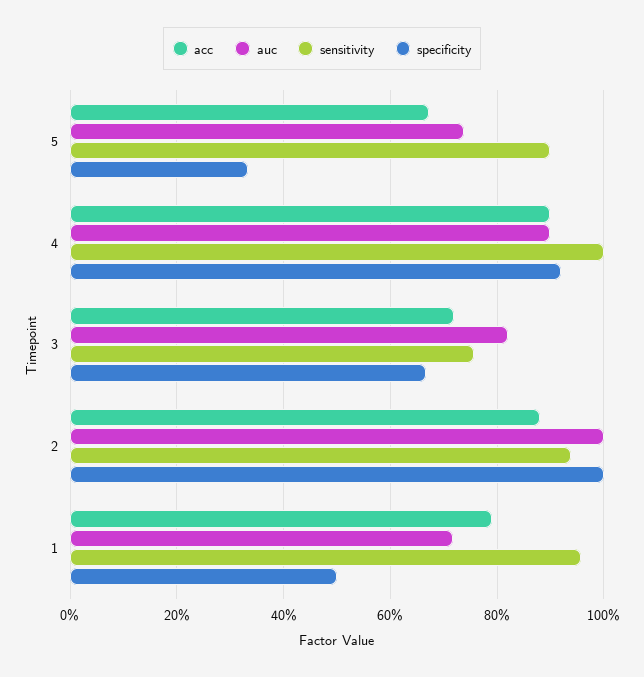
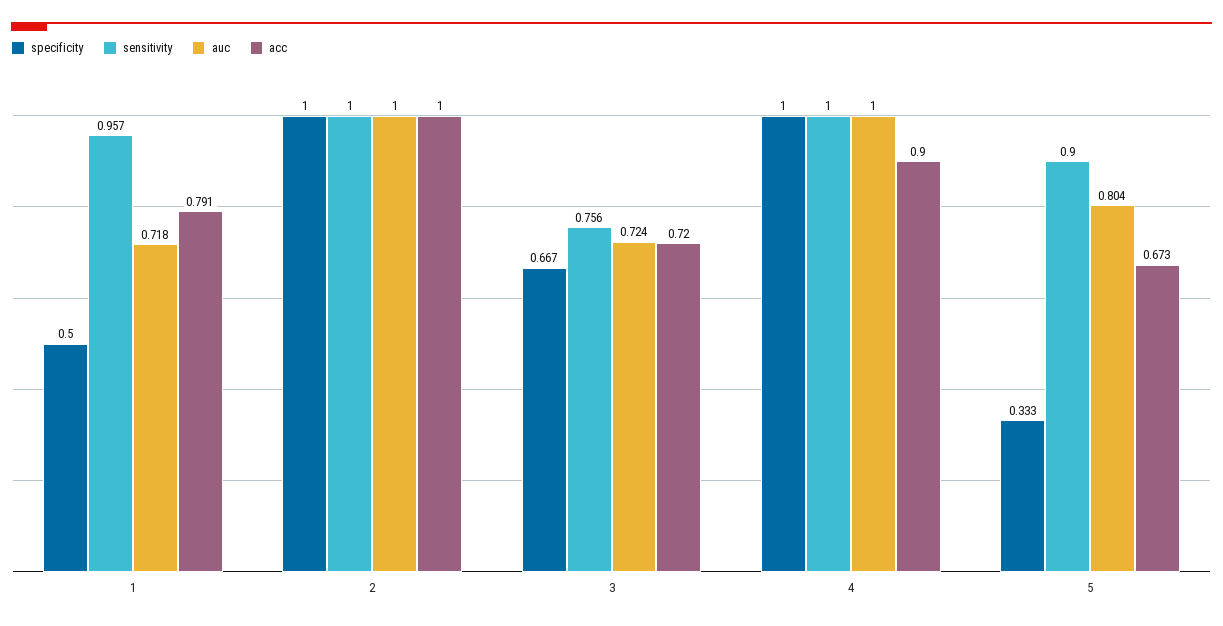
  {
    "acc": {
      "5": 0.673,
      "4": 0.9,
      "3": 0.72,
-     "2": 0.88,
+     "2": 1,
      "1": 0.791
    },
    "auc": {
-     "5": 0.74,
+     "5": 0.804,
-     "4": 0.9,
+     "4": 1,
-     "3": 0.82,
+     "3": 0.724,
      "2": 1,
      "1": 0.718
    },
    "sensitivity": {
      "5": 0.9,
      "4": 1,
      "3": 0.756,
-     "2": 0.94,
+     "2": 1,
      "1": 0.957
    },
    "specificity": {
      "5": 0.333,
-     "4": 0.92,
+     "4": 1,
      "3": 0.667,
      "2": 1,
      "1": 0.5
    }
  }

